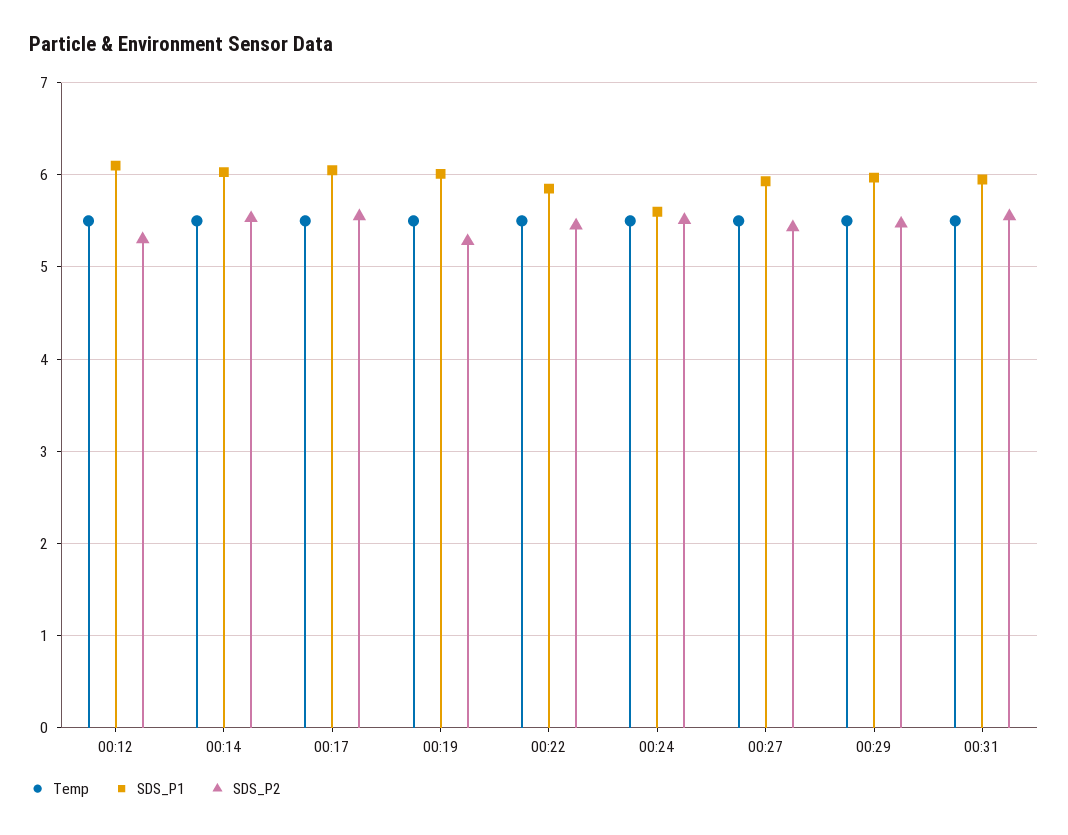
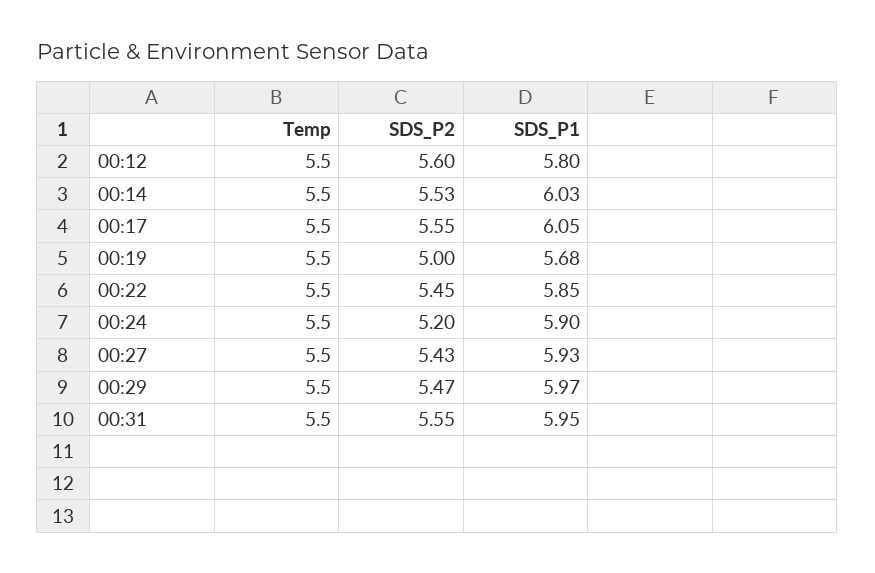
  {
    "Temp": {
      "00:12": 5.5,
      "00:14": 5.5,
      "00:17": 5.5,
      "00:19": 5.5,
      "00:22": 5.5,
      "00:24": 5.5,
      "00:27": 5.5,
      "00:29": 5.5,
      "00:31": 5.5
    },
    "SDS_P1": {
-     "00:12": 6.1,
+     "00:12": 5.8,
      "00:14": 6.03,
      "00:17": 6.05,
-     "00:19": 6,
+     "00:19": 5.68,
      "00:22": 5.85,
-     "00:24": 5.6,
+     "00:24": 5.9,
      "00:27": 5.93,
      "00:29": 5.97,
      "00:31": 5.95
    },
    "SDS_P2": {
-     "00:12": 5.3,
+     "00:12": 5.6,
      "00:14": 5.53,
      "00:17": 5.55,
-     "00:19": 5.3,
+     "00:19": 5,
      "00:22": 5.45,
-     "00:24": 5.5,
+     "00:24": 5.2,
      "00:27": 5.43,
      "00:29": 5.47,
      "00:31": 5.55
    }
  }

